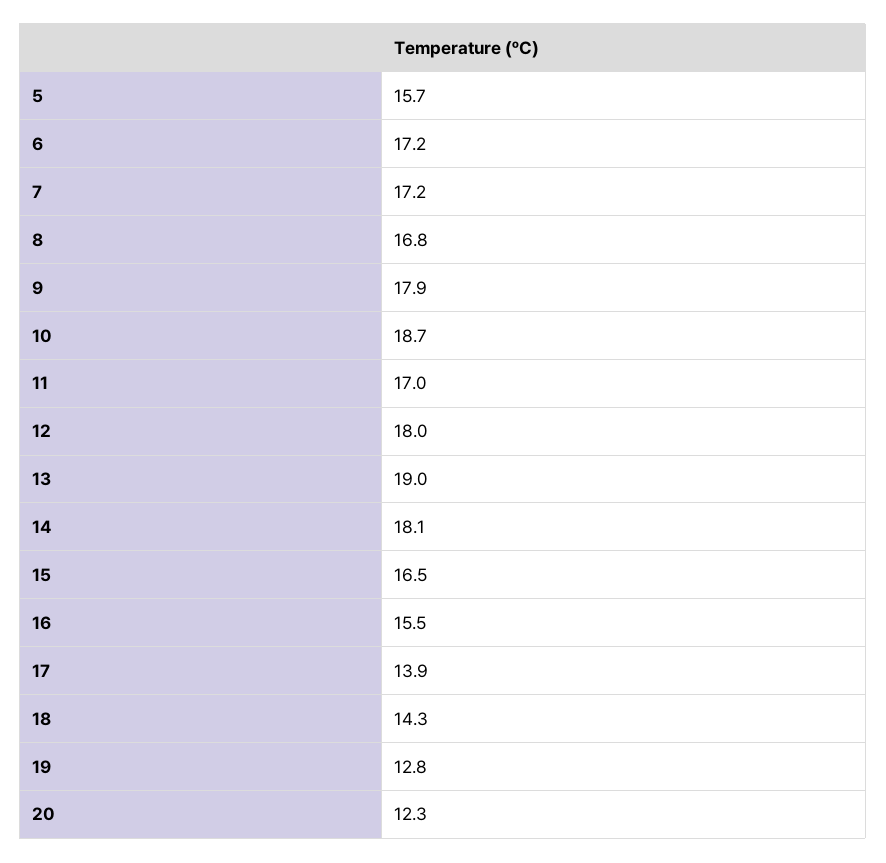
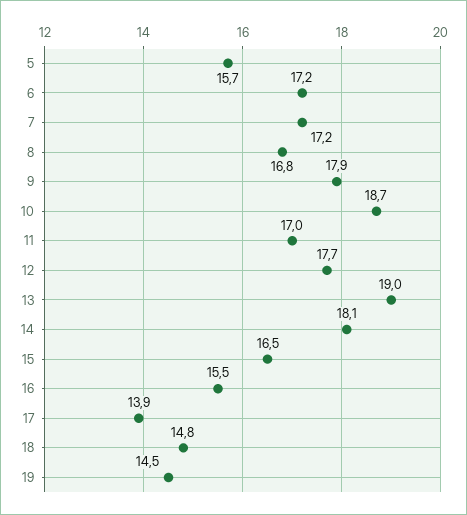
  {
    "5": 15.7,
    "6": 17.2,
    "7": 17.2,
    "8": 16.8,
    "9": 17.9,
    "10": 18.7,
    "11": 17,
-   "12": 18,
+   "12": 17.7,
    "13": 19,
    "14": 18.1,
    "15": 16.5,
    "16": 15.5,
    "17": 13.9,
-   "18": 14.3,
+   "18": 14.8,
-   "19": 12.8,
+   "19": 14.5
-   "20": 12.3
  }

